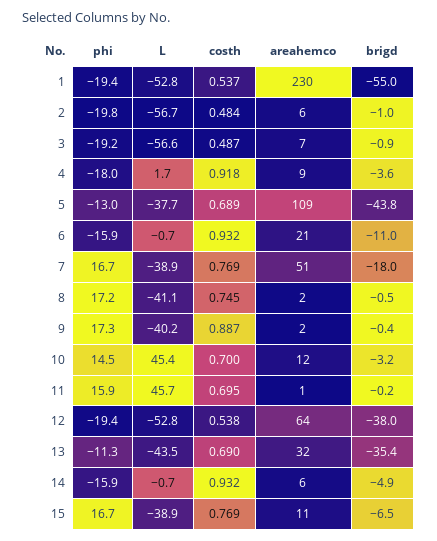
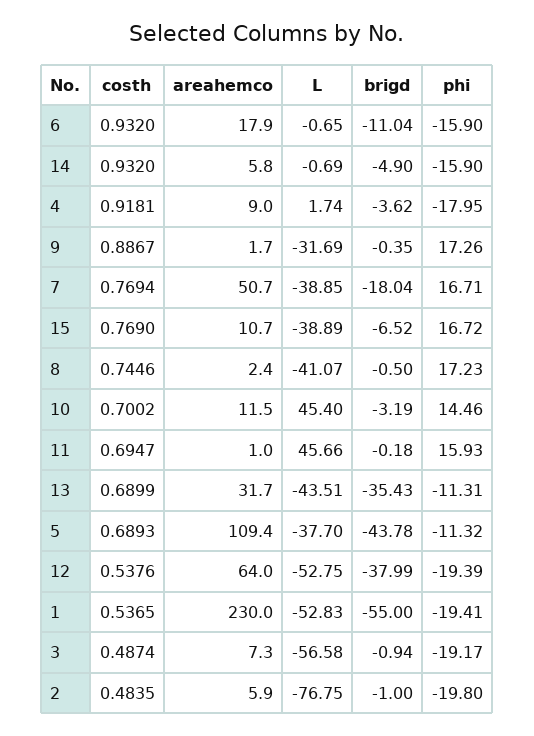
  {
    "phi": {
      "1": -19.41,
      "2": -19.8,
      "3": -19.17,
      "4": -17.95,
-     "5": -13,
+     "5": -11.32,
      "6": -15.9,
      "7": 16.71,
      "8": 17.23,
      "9": 17.26,
      "10": 14.46,
      "11": 15.93,
      "12": -19.39,
      "13": -11.31,
      "14": -15.9,
      "15": 16.72
    },
    "L": {
      "1": -52.83,
-     "2": -56.7,
+     "2": -76.75,
      "3": -56.58,
      "4": 1.74,
      "5": -37.7,
      "6": -0.65,
      "7": -38.85,
      "8": -41.07,
-     "9": -40.2,
+     "9": -31.69,
      "10": 45.4,
      "11": 45.66,
      "12": -52.75,
      "13": -43.51,
      "14": -0.69,
      "15": -38.89
    },
    "costh": {
      "1": 0.5365,
      "2": 0.4835,
      "3": 0.4874,
      "4": 0.9181,
      "5": 0.6893,
      "6": 0.932,
      "7": 0.7694,
      "8": 0.7446,
      "9": 0.8867,
      "10": 0.7002,
      "11": 0.6947,
      "12": 0.5376,
      "13": 0.6899,
      "14": 0.932,
      "15": 0.769
    },
    "areahemco": {
      "1": 230,
      "2": 5.9,
      "3": 7.3,
      "4": 9,
      "5": 109.4,
-     "6": 21,
+     "6": 17.9,
      "7": 50.7,
      "8": 2.4,
      "9": 1.7,
      "10": 11.5,
      "11": 1,
      "12": 64,
      "13": 31.7,
      "14": 5.8,
      "15": 10.7
    },
    "brigd": {
      "1": -55,
      "2": -1,
      "3": -0.94,
      "4": -3.62,
      "5": -43.78,
      "6": -11.04,
      "7": -18.04,
      "8": -0.5,
      "9": -0.35,
      "10": -3.19,
      "11": -0.18,
      "12": -37.99,
      "13": -35.43,
      "14": -4.9,
      "15": -6.52
    }
  }

